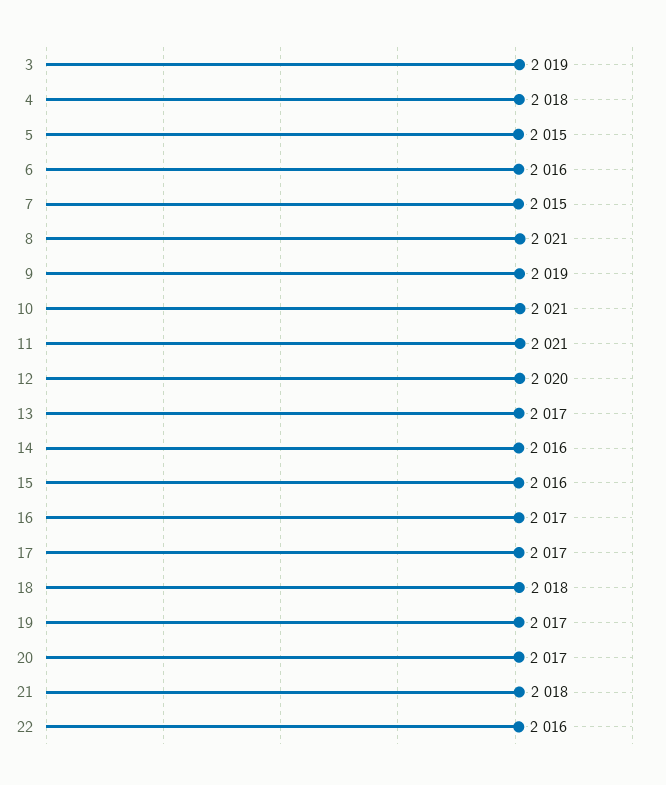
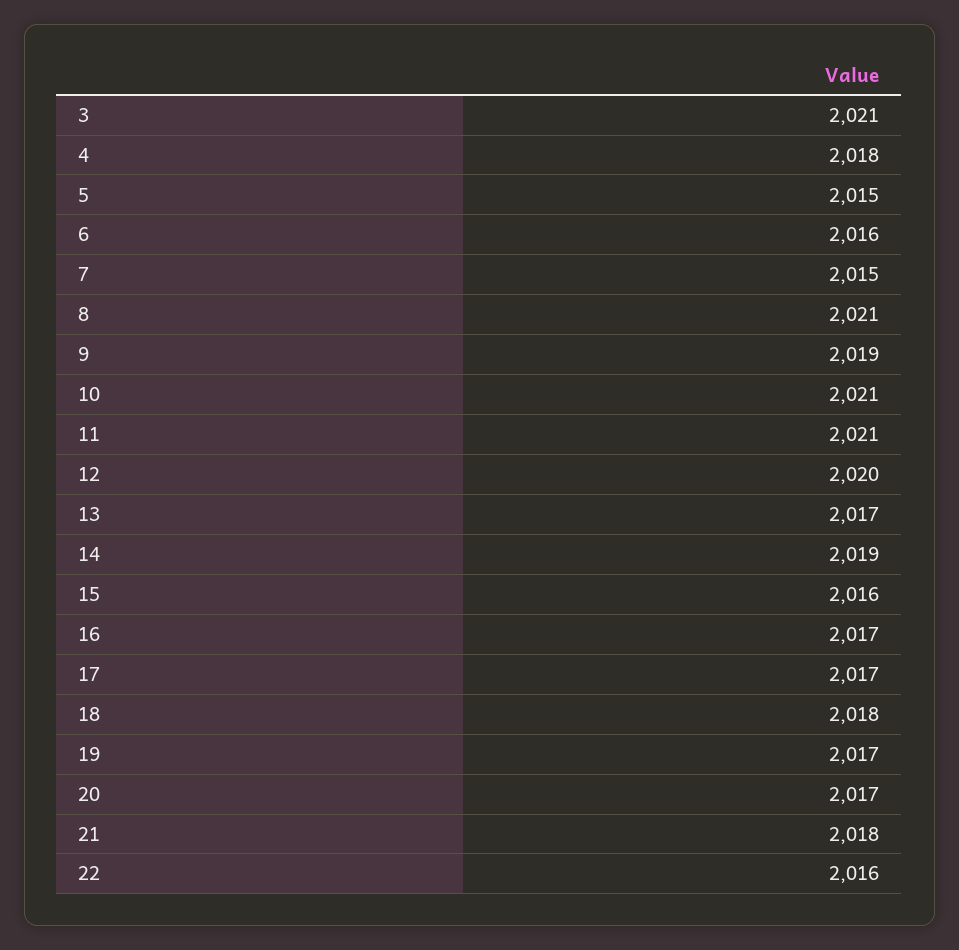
  {
-   "3": 2019,
+   "3": 2021,
    "4": 2018,
    "5": 2015,
    "6": 2016,
    "7": 2015,
    "8": 2021,
    "9": 2019,
    "10": 2021,
    "11": 2021,
    "12": 2020,
    "13": 2017,
-   "14": 2016,
+   "14": 2019,
    "15": 2016,
    "16": 2017,
    "17": 2017,
    "18": 2018,
    "19": 2017,
    "20": 2017,
    "21": 2018,
    "22": 2016
  }

